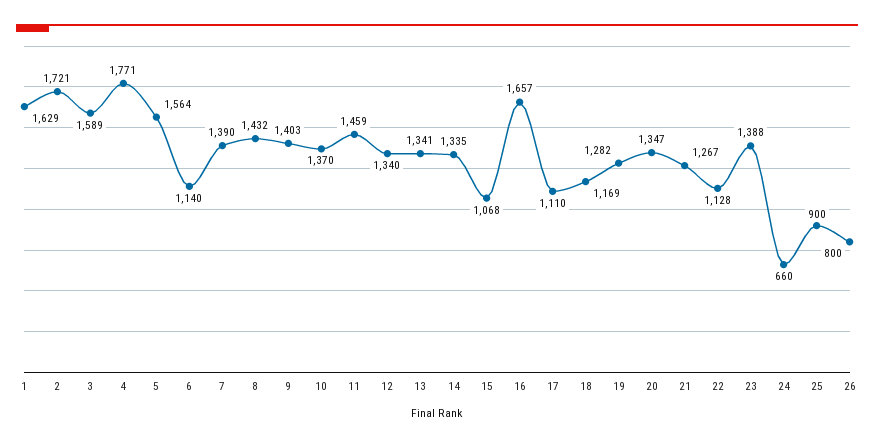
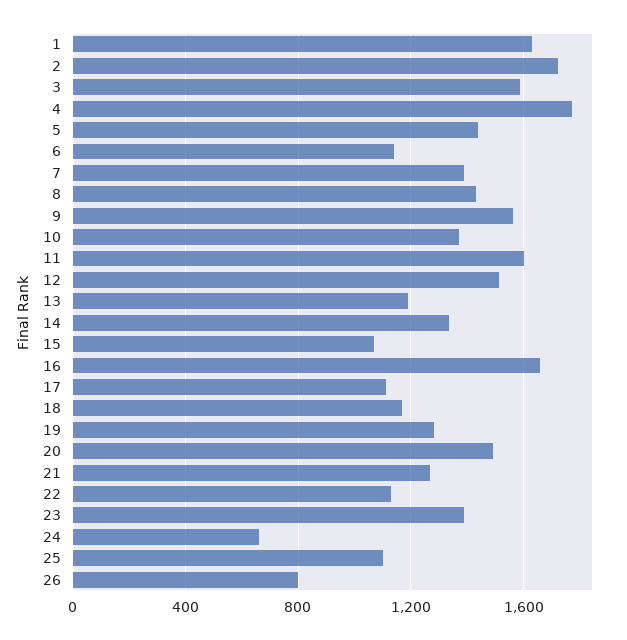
  {
    "1": 1629,
    "2": 1721,
    "3": 1589,
    "4": 1771,
-   "5": 1564,
+   "5": 1450,
    "6": 1140,
    "7": 1390,
    "8": 1432,
-   "9": 1403,
+   "9": 1550,
    "10": 1370,
-   "11": 1459,
+   "11": 1600,
-   "12": 1340,
+   "12": 1500,
-   "13": 1341,
+   "13": 1200,
    "14": 1335,
    "15": 1068,
    "16": 1657,
    "17": 1110,
    "18": 1169,
    "19": 1282,
-   "20": 1347,
+   "20": 1500,
    "21": 1267,
    "22": 1128,
    "23": 1388,
    "24": 660,
-   "25": 900,
+   "25": 1100,
    "26": 800
  }

